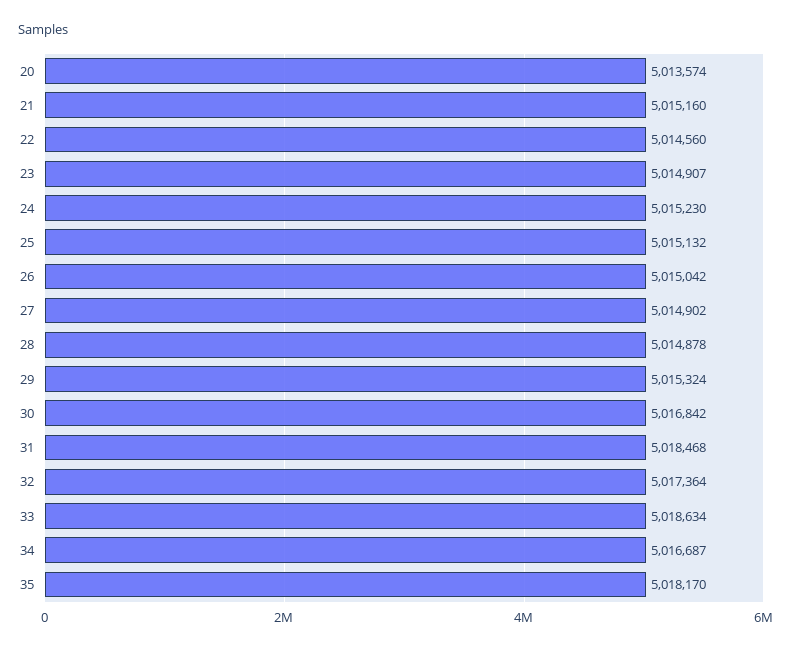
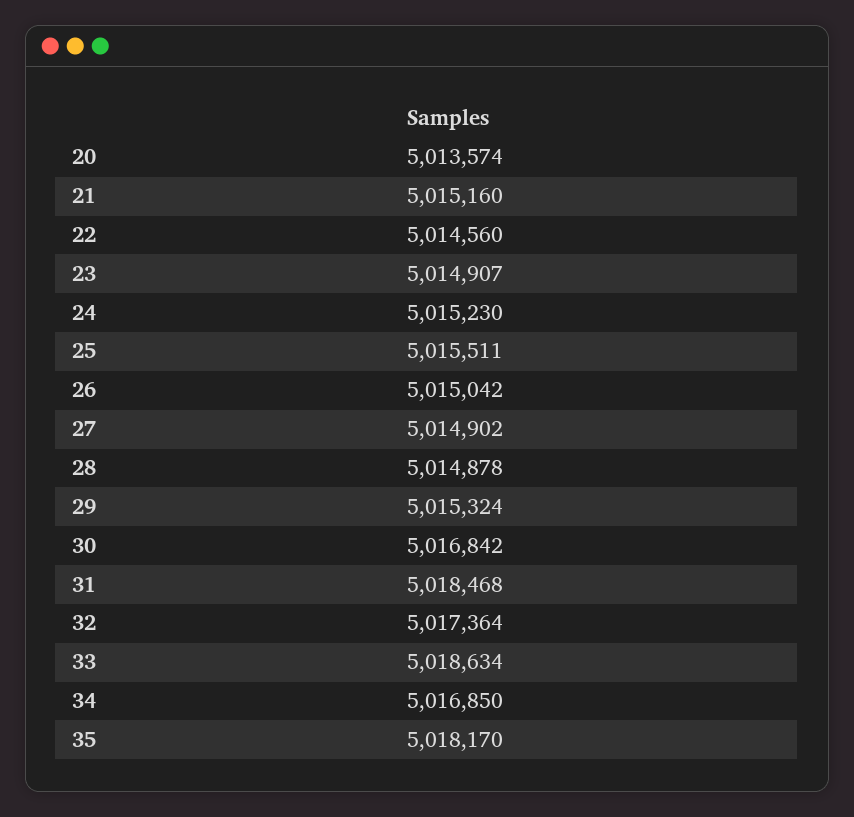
  {
    "20": 5013574,
    "21": 5015160,
    "22": 5014560,
    "23": 5014907,
    "24": 5015230,
-   "25": 5015132,
+   "25": 5015511,
    "26": 5015042,
    "27": 5014902,
    "28": 5014878,
    "29": 5015324,
    "30": 5016842,
    "31": 5018468,
    "32": 5017364,
    "33": 5018634,
-   "34": 5016687,
+   "34": 5016850,
    "35": 5018170
  }

